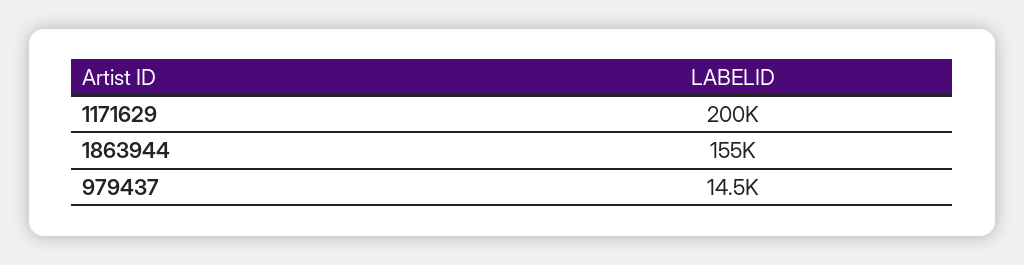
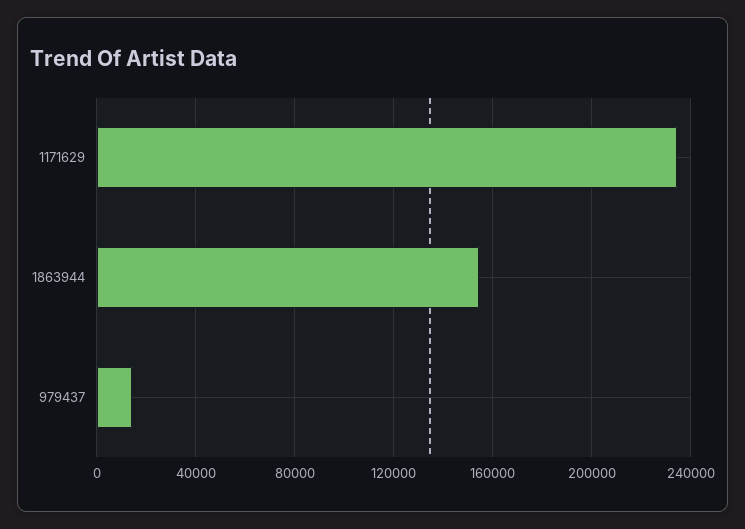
  {
-   "1171629": 200000,
+   "1171629": 235000,
    "1863944": 155000,
    "979437": 14500
  }

